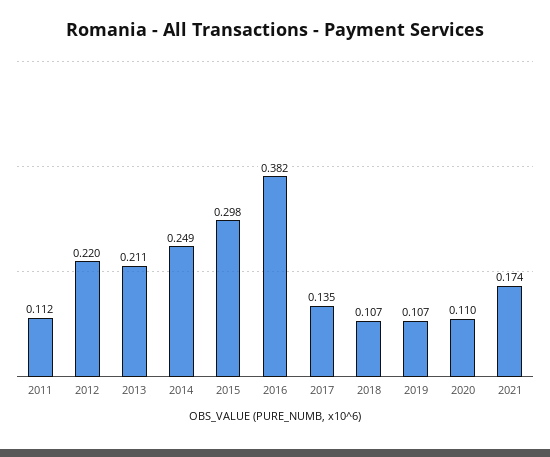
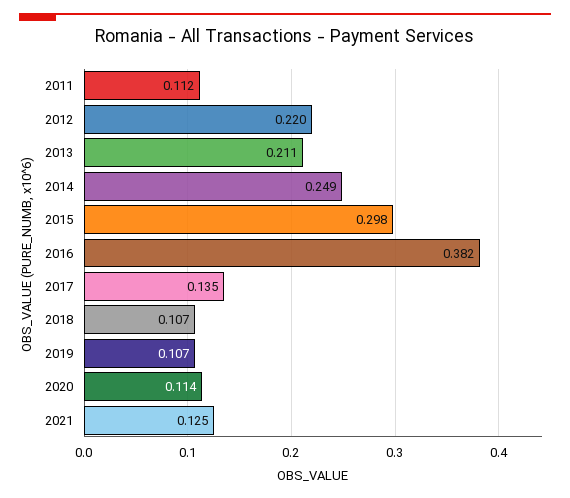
  {
    "2011": 0.112,
    "2012": 0.22,
    "2013": 0.211,
    "2014": 0.249,
    "2015": 0.298,
    "2016": 0.382,
    "2017": 0.135,
    "2018": 0.107,
    "2019": 0.107,
-   "2020": 0.11,
+   "2020": 0.114,
-   "2021": 0.174
+   "2021": 0.125
  }

